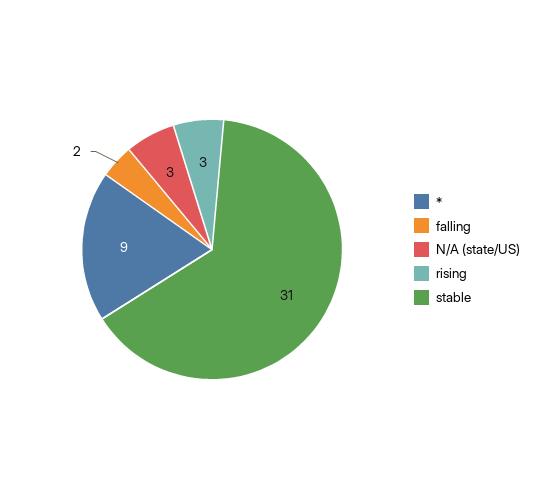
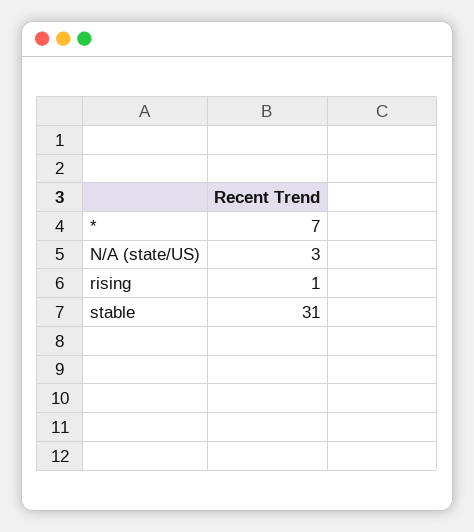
  {
-   "*": 9,
+   "*": 7,
-   "falling": 2,
    "N/A (state/US)": 3,
-   "rising": 3,
+   "rising": 1,
    "stable": 31
  }

